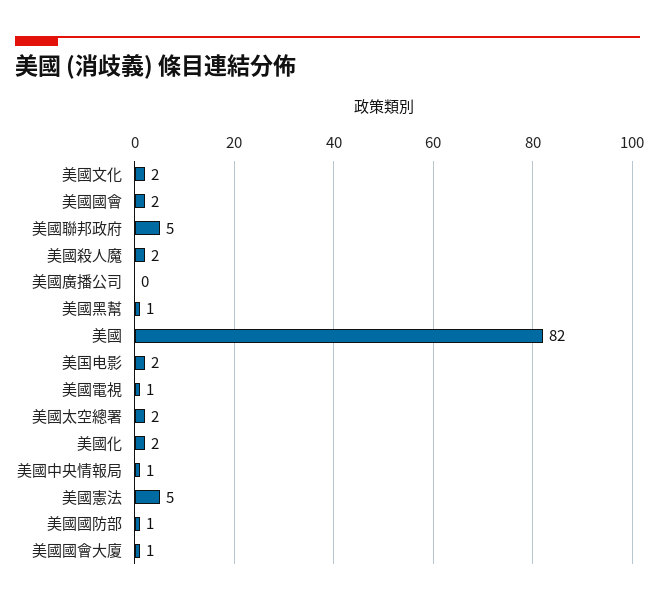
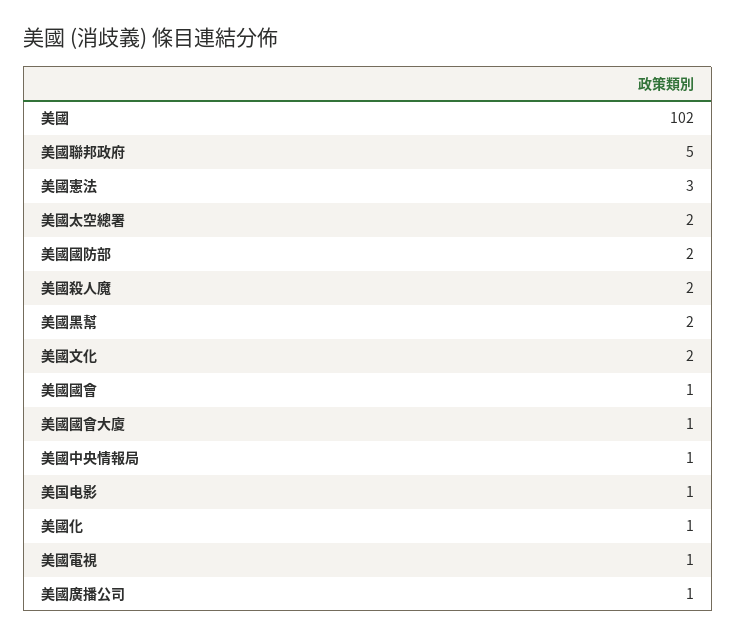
  {
    "美國文化": 2,
-   "美國國會": 2,
+   "美國國會": 1,
    "美國聯邦政府": 5,
    "美國殺人魔": 2,
-   "美國廣播公司": 0,
+   "美國廣播公司": 1,
-   "美國黑幫": 1,
+   "美國黑幫": 2,
-   "美國": 82,
+   "美國": 102,
-   "美国电影": 2,
+   "美国电影": 1,
    "美國電視": 1,
    "美國太空總署": 2,
-   "美國化": 2,
+   "美國化": 1,
    "美國中央情報局": 1,
-   "美國憲法": 5,
+   "美國憲法": 3,
-   "美國國防部": 1,
+   "美國國防部": 2,
    "美國國會大廈": 1
  }

